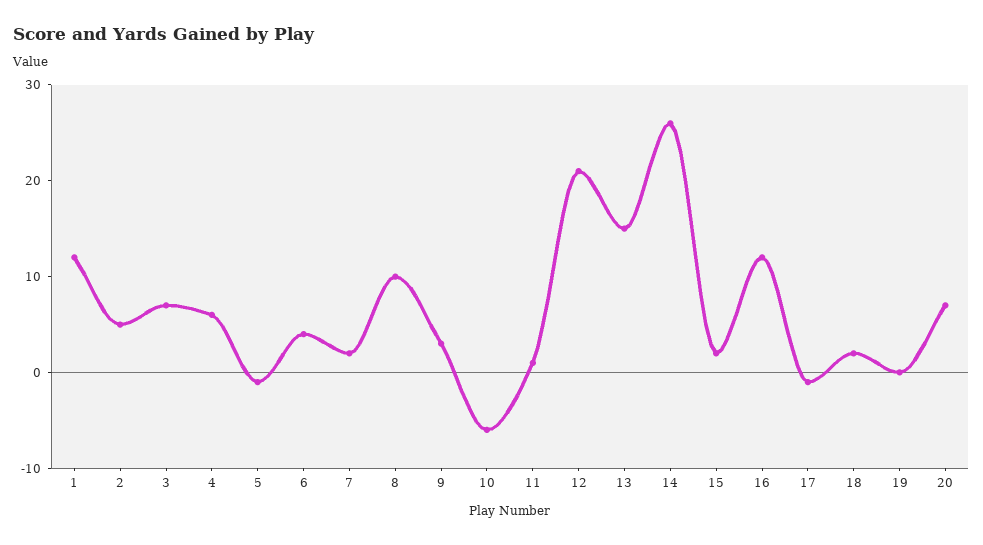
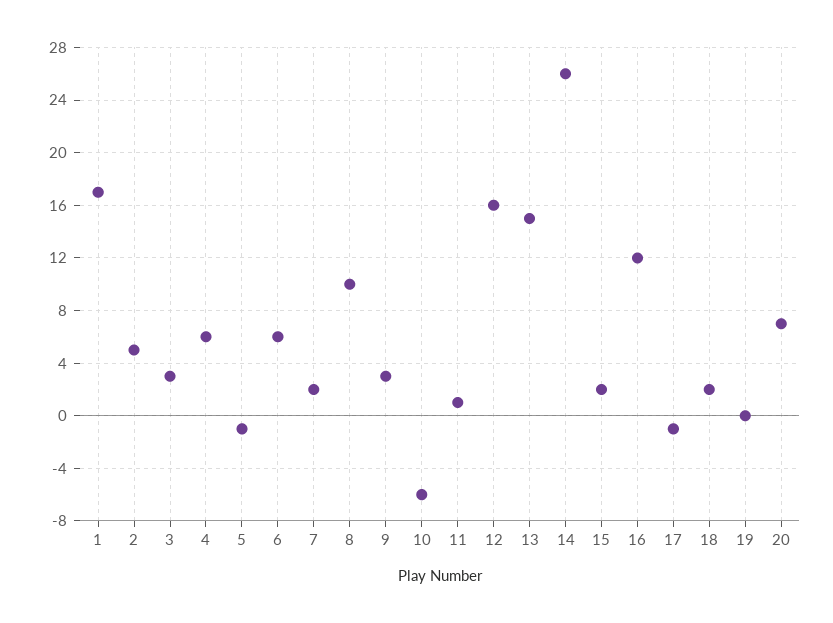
  {
-   "1": 12,
+   "1": 17,
    "2": 5,
-   "3": 7,
+   "3": 3,
    "4": 6,
    "5": -1,
-   "6": 4,
+   "6": 6,
    "7": 2,
    "8": 10,
    "9": 3,
    "10": -6,
    "11": 1,
-   "12": 21,
+   "12": 16,
    "13": 15,
    "14": 26,
    "15": 2,
    "16": 12,
    "17": -1,
    "18": 2,
    "19": 0,
    "20": 7
  }

